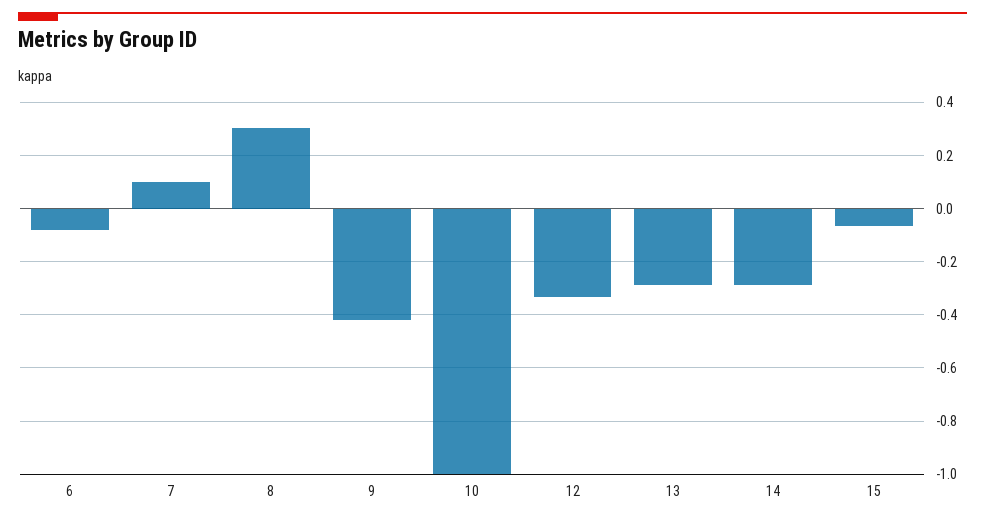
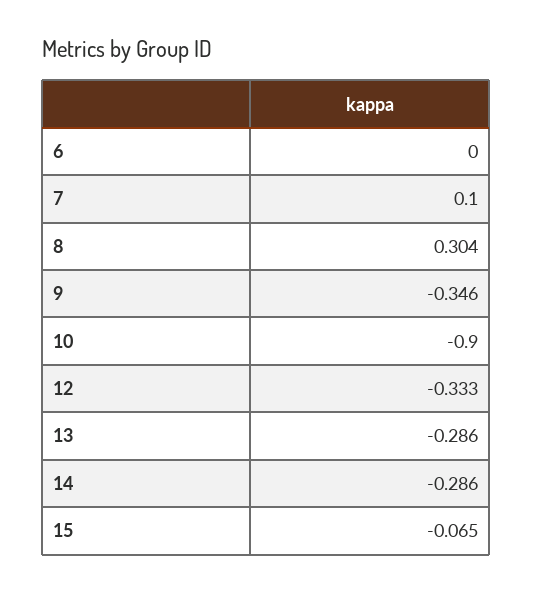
  {
-   "6": -0.075,
+   "6": 0,
    "7": 0.1,
    "8": 0.304,
-   "9": -0.425,
+   "9": -0.346,
-   "10": -1,
+   "10": -0.9,
    "12": -0.333,
    "13": -0.286,
    "14": -0.286,
    "15": -0.065
  }

